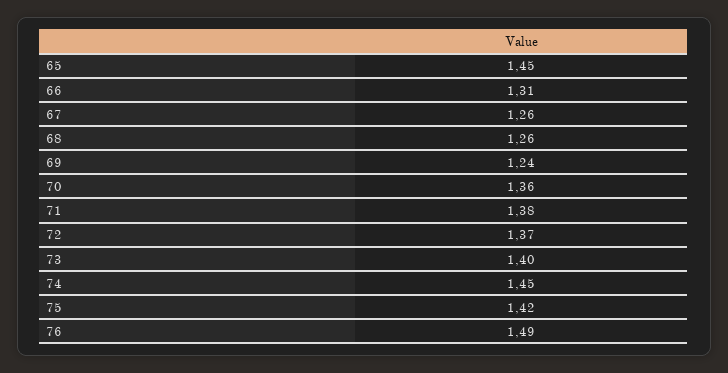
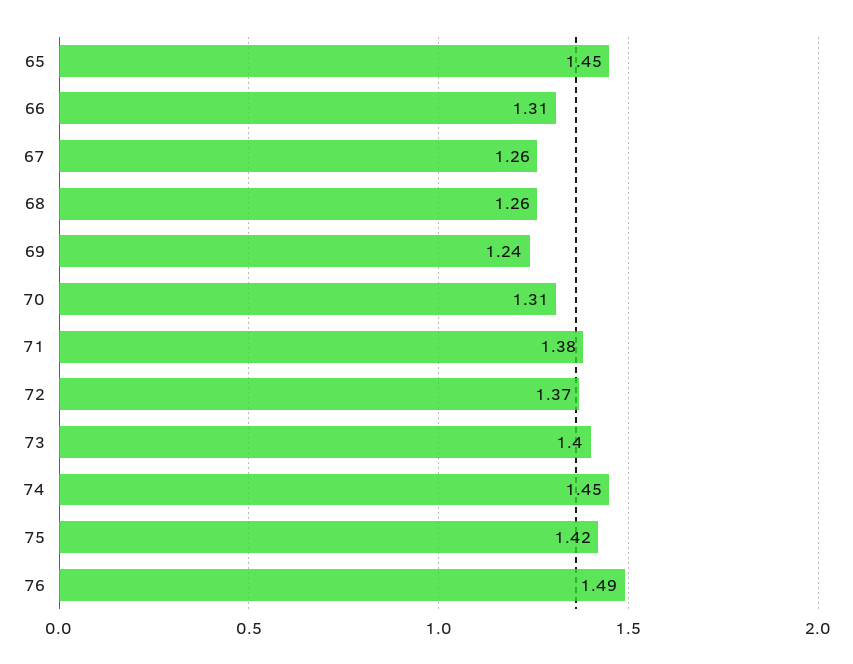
  {
    "65": 1.45,
    "66": 1.31,
    "67": 1.26,
    "68": 1.26,
    "69": 1.24,
-   "70": 1.36,
+   "70": 1.31,
    "71": 1.38,
    "72": 1.37,
    "73": 1.4,
    "74": 1.45,
    "75": 1.42,
    "76": 1.49
  }

